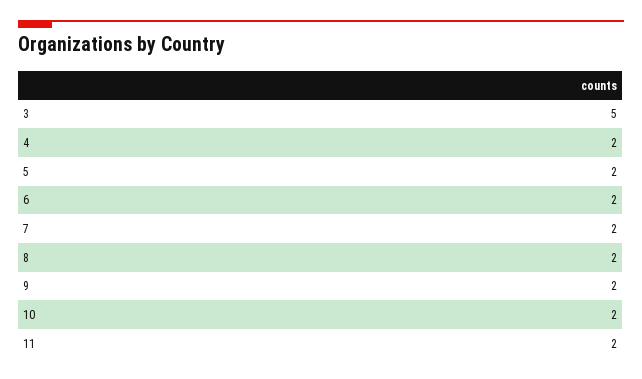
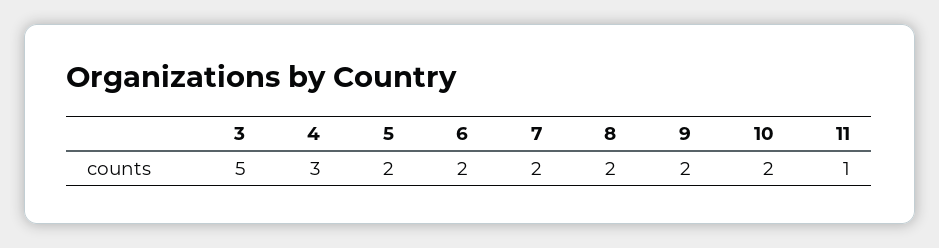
  {
    "3": 5,
-   "4": 2,
+   "4": 3,
    "5": 2,
    "6": 2,
    "7": 2,
    "8": 2,
    "9": 2,
    "10": 2,
-   "11": 2
+   "11": 1
  }

